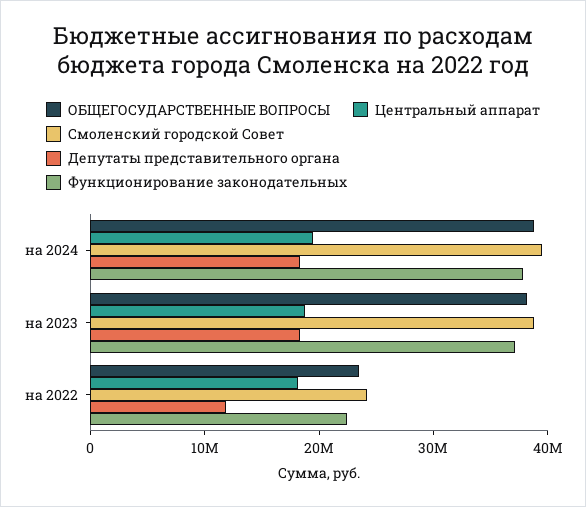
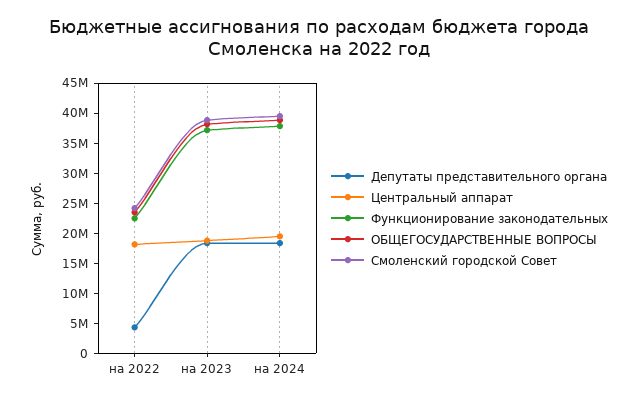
  {
    "ОБЩЕГОСУДАРСТВЕННЫЕ ВОПРОСЫ": {
      "на 2024": 38000000,
      "на 2023": 38000000,
      "на 2022": 24000000
    },
    "Центральный аппарат": {
      "на 2024": 20000000,
      "на 2023": 18000000,
      "на 2022": 18000000
    },
    "Смоленский городской Совет": {
      "на 2024": 40000000,
      "на 2023": 38000000,
      "на 2022": 24000000
    },
    "Депутаты представительного органа": {
      "на 2024": 18000000,
      "на 2023": 18000000,
-     "на 2022": 12000000
+     "на 2022": 5000000
    },
    "Функционирование законодательных": {
      "на 2024": 38000000,
      "на 2023": 38000000,
      "на 2022": 22000000
    }
  }

